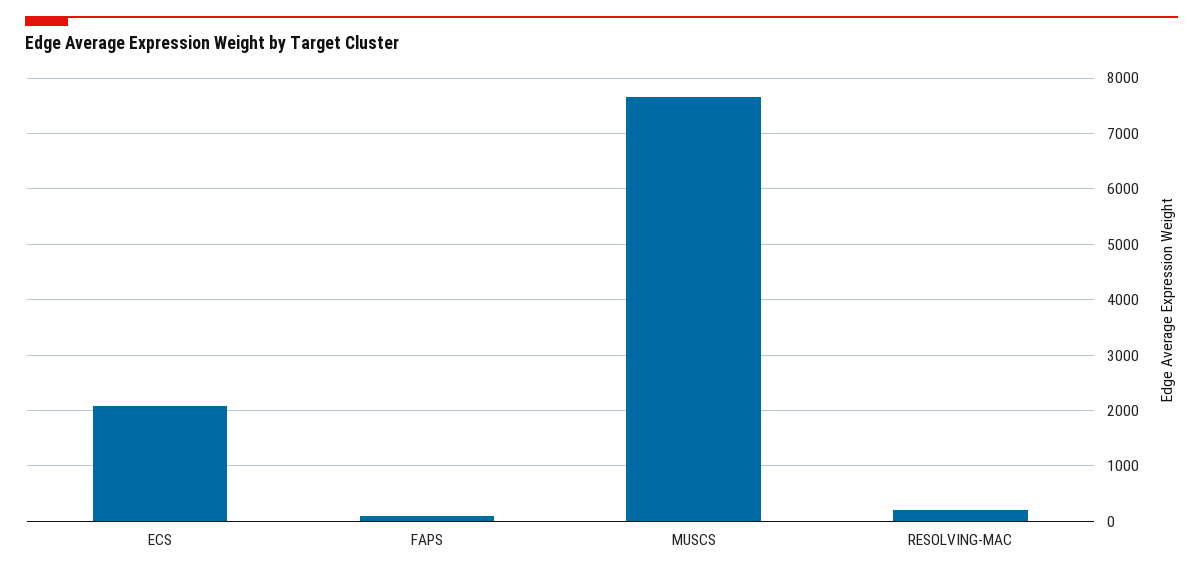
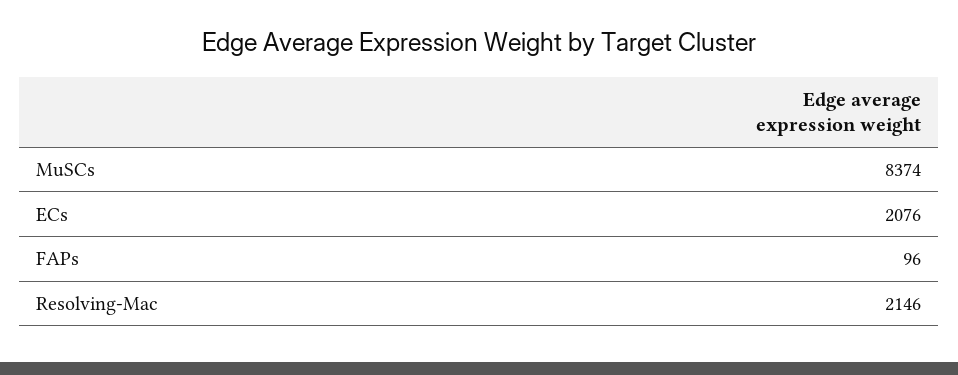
  {
    "ECS": 2076,
    "FAPS": 96,
-   "MUSCS": 7600,
+   "MUSCS": 8374,
-   "RESOLVING-MAC": 200
+   "RESOLVING-MAC": 2146
  }

